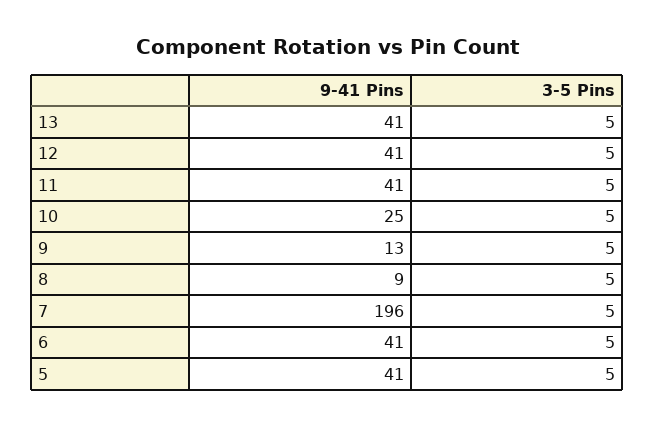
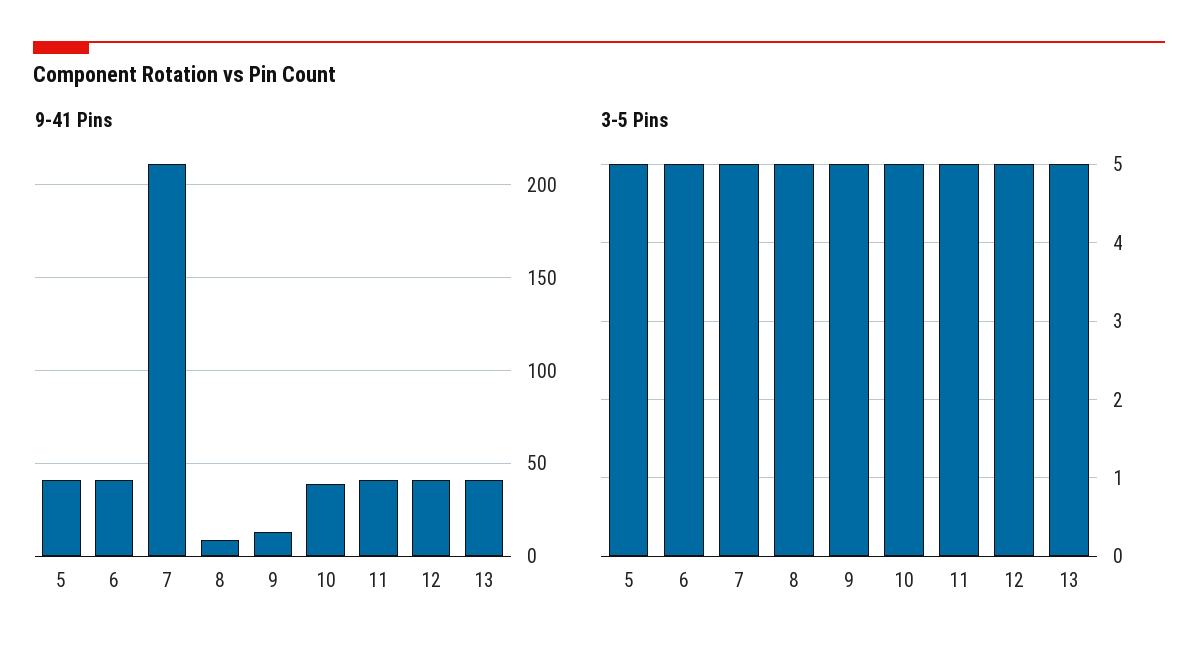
  {
    "9-41 Pins": {
      "13": 41,
      "12": 41,
      "11": 41,
-     "10": 25,
+     "10": 40,
      "9": 13,
      "8": 9,
-     "7": 196,
+     "7": 210,
      "6": 41,
      "5": 41
    },
    "3-5 Pins": {
      "13": 5,
      "12": 5,
      "11": 5,
      "10": 5,
      "9": 5,
      "8": 5,
      "7": 5,
      "6": 5,
      "5": 5
    }
  }

